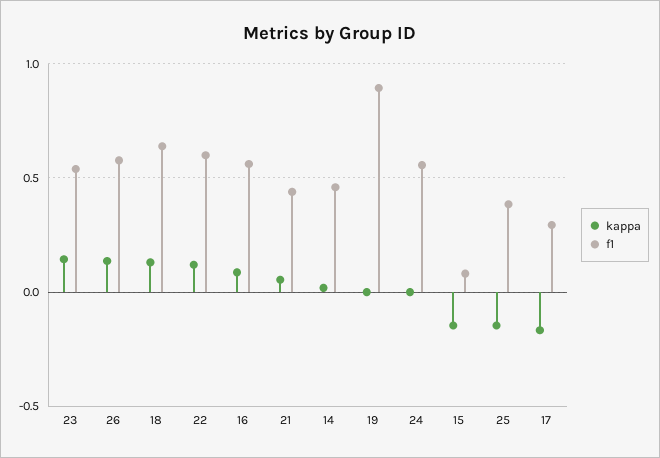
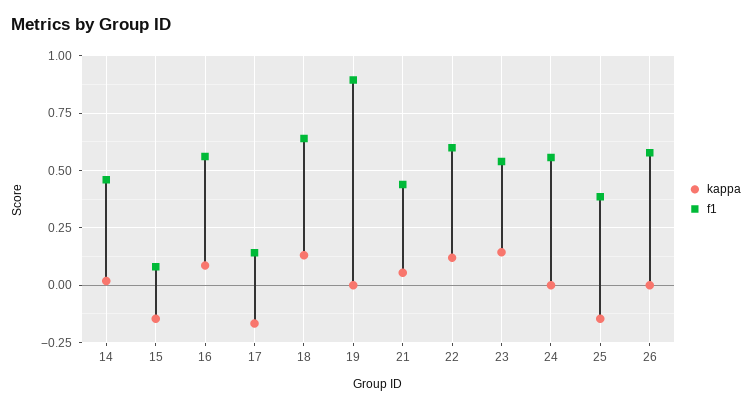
  {
    "kappa": {
      "23": 0.15,
-     "26": 0.15,
+     "26": 0,
      "18": 0.15,
      "22": 0.1,
      "16": 0.1,
      "21": 0.05,
      "14": 0,
      "19": 0,
      "24": 0,
      "15": -0.15,
      "25": -0.15,
      "17": -0.15
    },
    "f1": {
      "23": 0.55,
      "26": 0.6,
      "18": 0.65,
      "22": 0.6,
      "16": 0.55,
      "21": 0.45,
      "14": 0.45,
      "19": 0.9,
      "24": 0.55,
      "15": 0.1,
      "25": 0.4,
-     "17": 0.3
+     "17": 0.15
    }
  }

